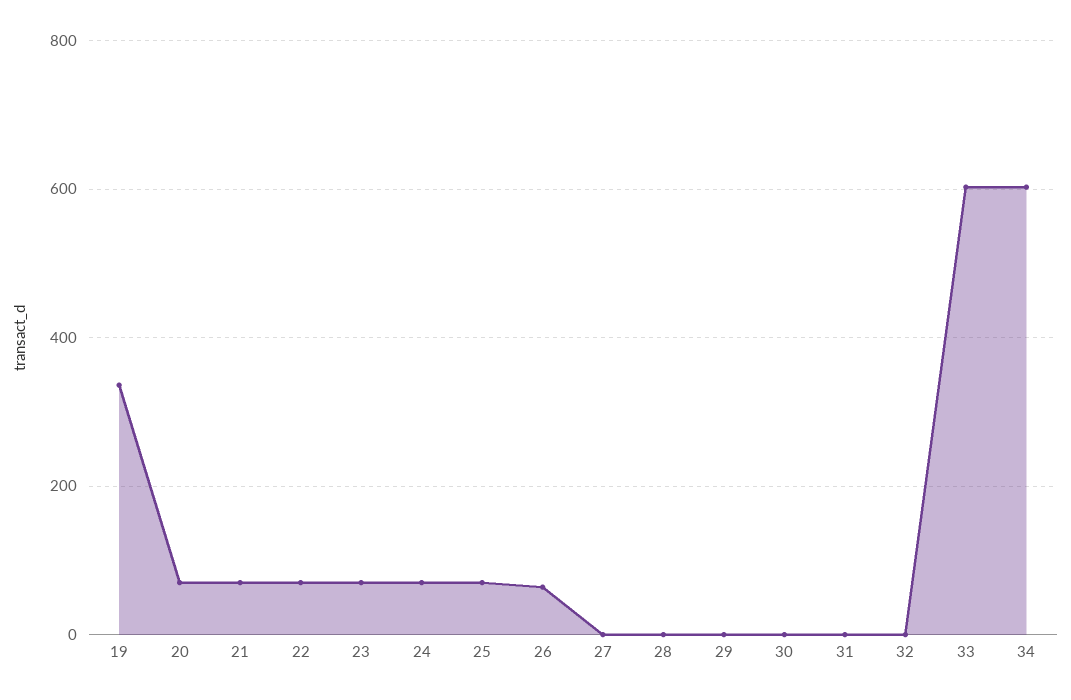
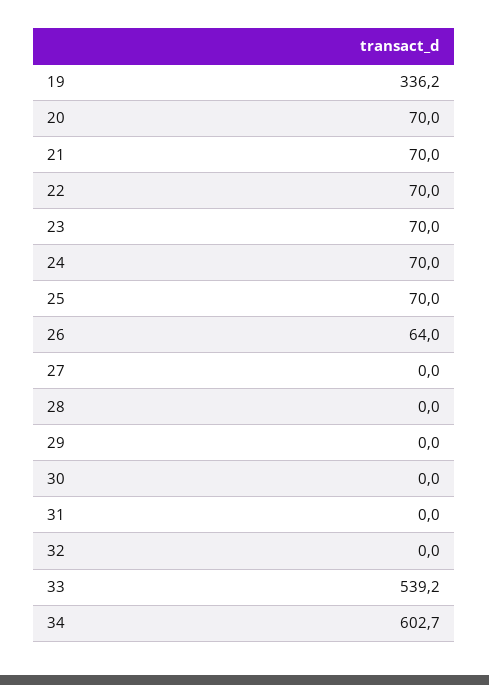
  {
    "19": 336.2,
    "20": 70,
    "21": 70,
    "22": 70,
    "23": 70,
    "24": 70,
    "25": 70,
    "26": 64,
    "27": 0,
    "28": 0,
    "29": 0,
    "30": 0,
    "31": 0,
    "32": 0,
-   "33": 600,
+   "33": 539.2,
    "34": 602.7
  }

